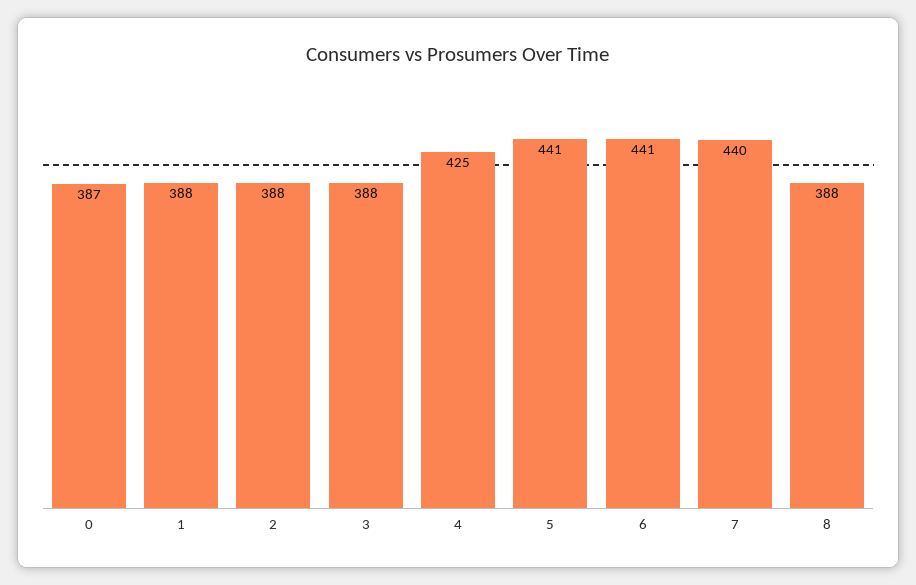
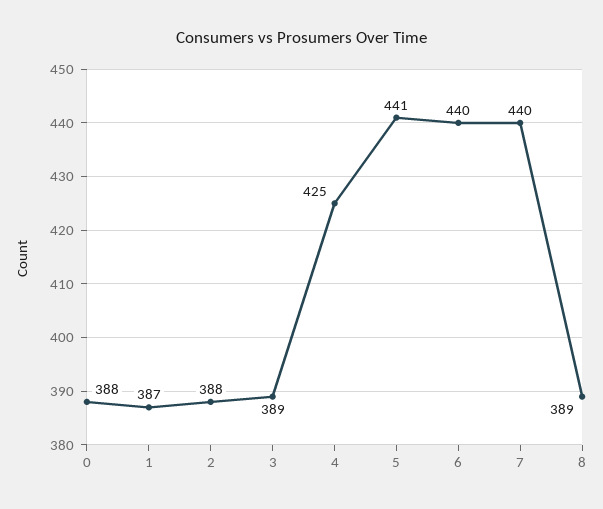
  {
-   "0": 387,
+   "0": 388,
-   "1": 388,
+   "1": 387,
    "2": 388,
-   "3": 388,
+   "3": 389,
    "4": 425,
    "5": 441,
-   "6": 441,
+   "6": 440,
    "7": 440,
-   "8": 388
+   "8": 389
  }

